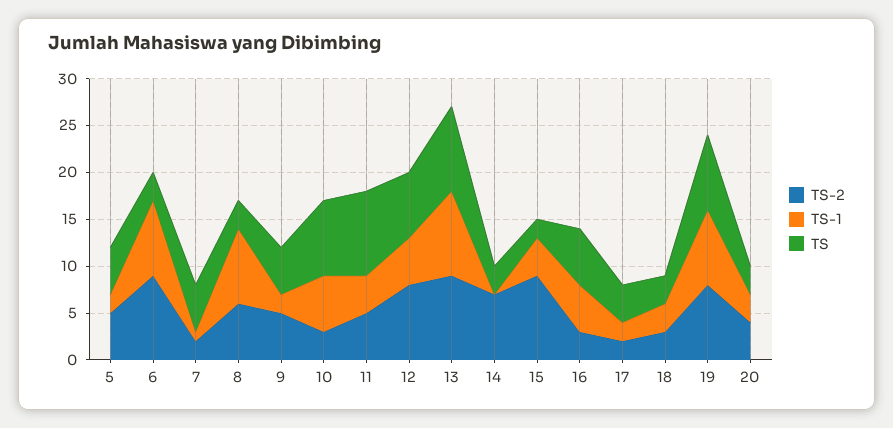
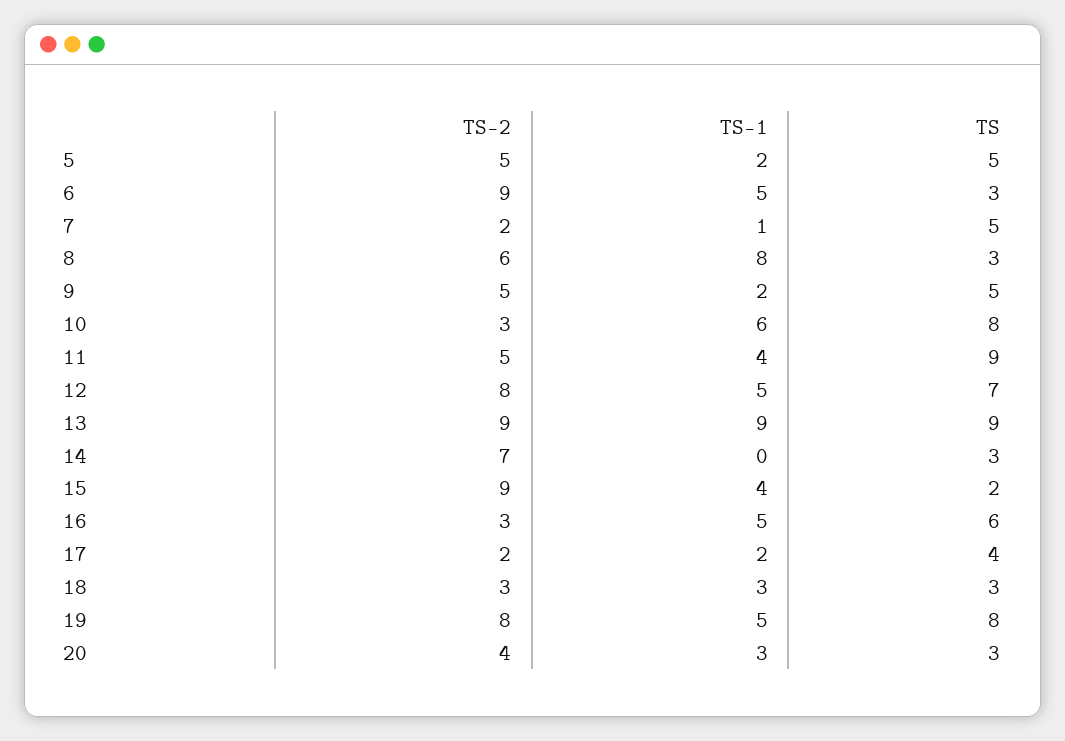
  {
    "TS-2": {
      "5": 5,
      "6": 9,
      "7": 2,
      "8": 6,
      "9": 5,
      "10": 3,
      "11": 5,
      "12": 8,
      "13": 9,
      "14": 7,
      "15": 9,
      "16": 3,
      "17": 2,
      "18": 3,
      "19": 8,
      "20": 4
    },
    "TS-1": {
      "5": 2,
-     "6": 8,
+     "6": 5,
      "7": 1,
      "8": 8,
      "9": 2,
      "10": 6,
      "11": 4,
      "12": 5,
      "13": 9,
      "14": 0,
      "15": 4,
      "16": 5,
      "17": 2,
      "18": 3,
-     "19": 8,
+     "19": 5,
      "20": 3
    },
    "TS": {
      "5": 5,
      "6": 3,
      "7": 5,
      "8": 3,
      "9": 5,
      "10": 8,
      "11": 9,
      "12": 7,
      "13": 9,
      "14": 3,
      "15": 2,
      "16": 6,
      "17": 4,
      "18": 3,
      "19": 8,
      "20": 3
    }
  }

